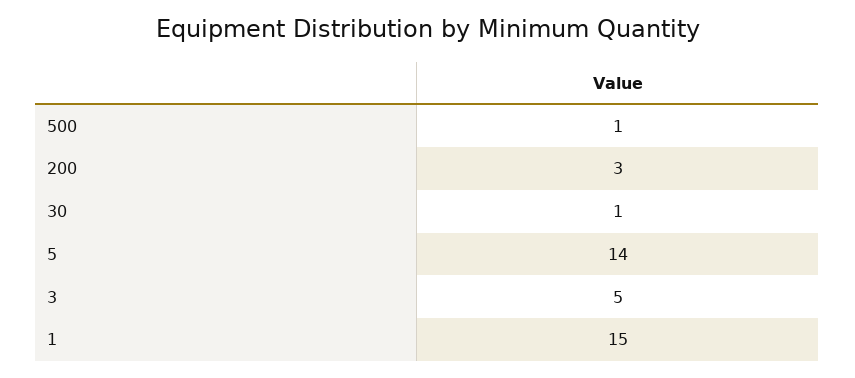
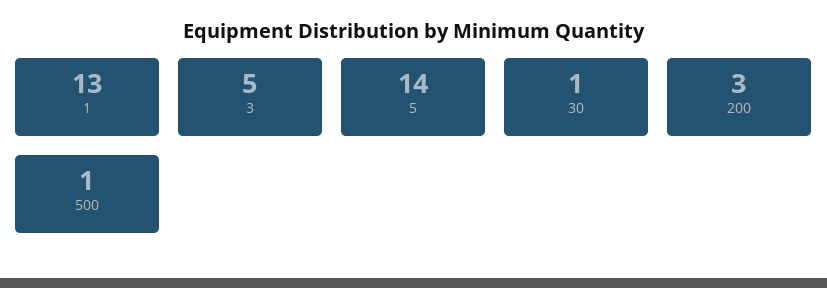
  {
    "500": 1,
    "200": 3,
    "30": 1,
    "5": 14,
    "3": 5,
-   "1": 15
+   "1": 13
  }

